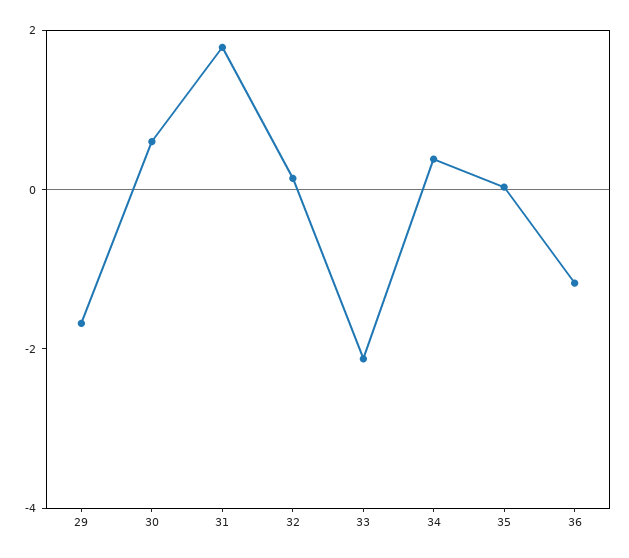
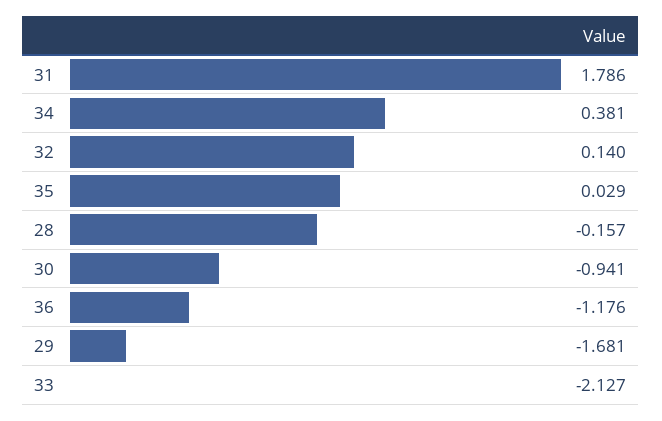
  {
    "29": -1.681,
-   "30": 0.5,
+   "30": -0.941,
    "31": 1.786,
    "32": 0.14,
    "33": -2.127,
    "34": 0.381,
    "35": 0.029,
-   "36": -1.176
+   "36": -1.176,
+   "28": -0.157
  }

